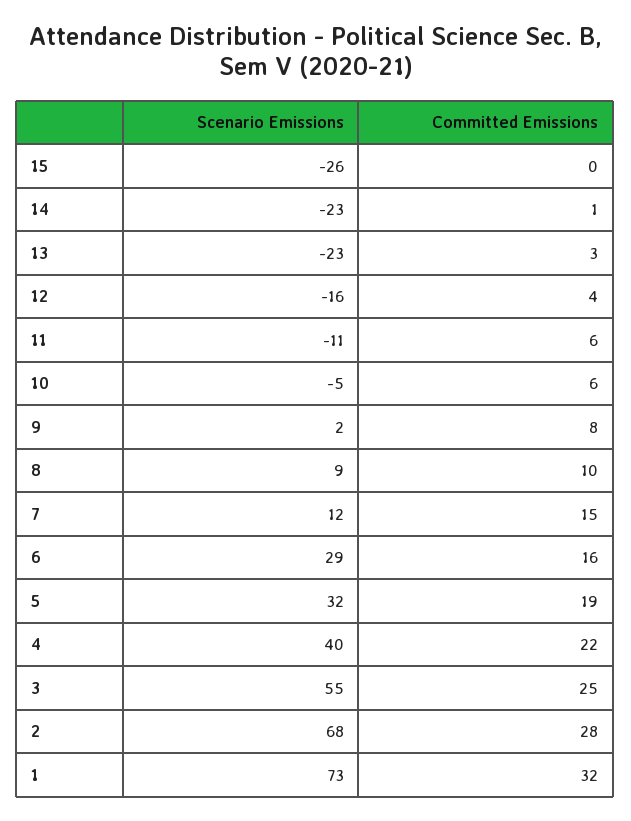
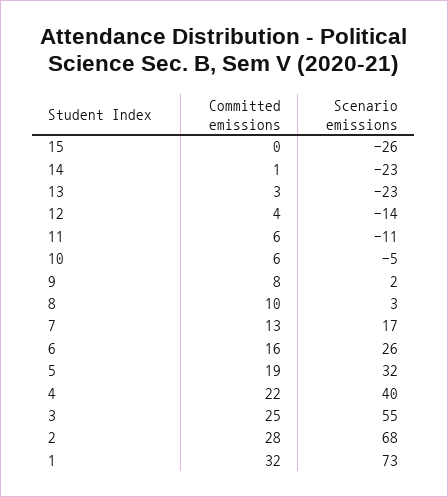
  {
    "Scenario Emissions": {
      "15": -26,
      "14": -23,
      "13": -23,
-     "12": -16,
+     "12": -14,
      "11": -11,
      "10": -5,
      "9": 2,
-     "8": 9,
+     "8": 3,
-     "7": 12,
+     "7": 17,
-     "6": 29,
+     "6": 26,
      "5": 32,
      "4": 40,
      "3": 55,
      "2": 68,
      "1": 73
    },
    "Committed Emissions": {
      "15": 0,
      "14": 1,
      "13": 3,
      "12": 4,
      "11": 6,
      "10": 6,
      "9": 8,
      "8": 10,
-     "7": 15,
+     "7": 13,
      "6": 16,
      "5": 19,
      "4": 22,
      "3": 25,
      "2": 28,
      "1": 32
    }
  }

